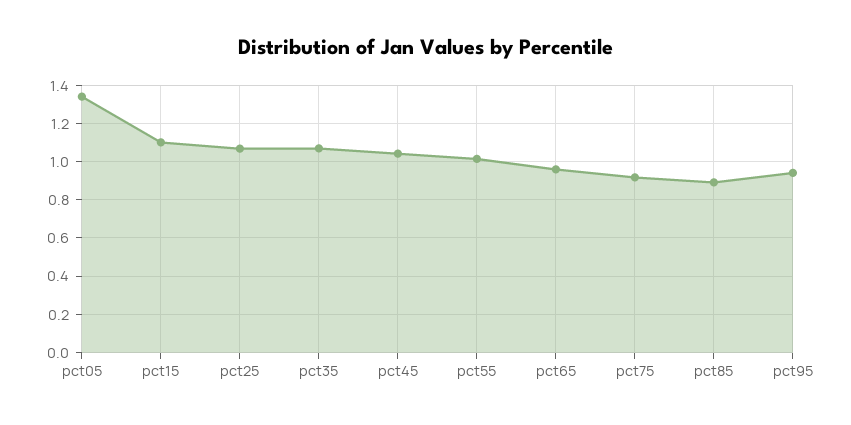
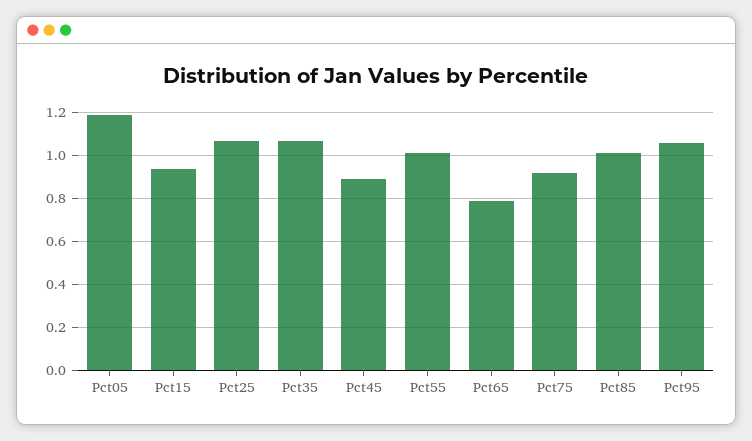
  {
-   "pct05": 1.35,
+   "pct05": 1.2,
-   "pct15": 1.1,
+   "pct15": 0.95,
    "pct25": 1.05,
    "pct35": 1.05,
-   "pct45": 1.05,
+   "pct45": 0.9,
    "pct55": 1,
-   "pct65": 0.95,
+   "pct65": 0.8,
    "pct75": 0.9,
-   "pct85": 0.9,
+   "pct85": 1,
-   "pct95": 0.95
+   "pct95": 1.05
  }

